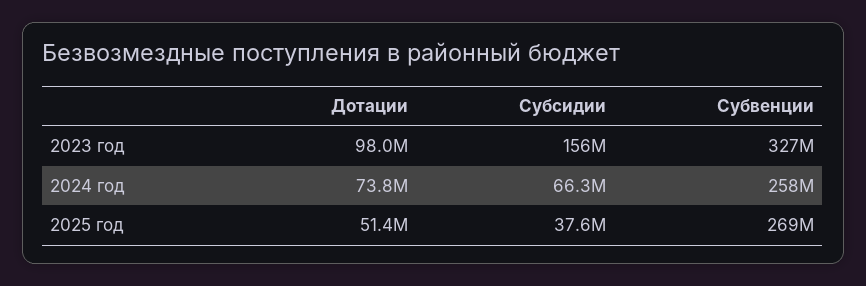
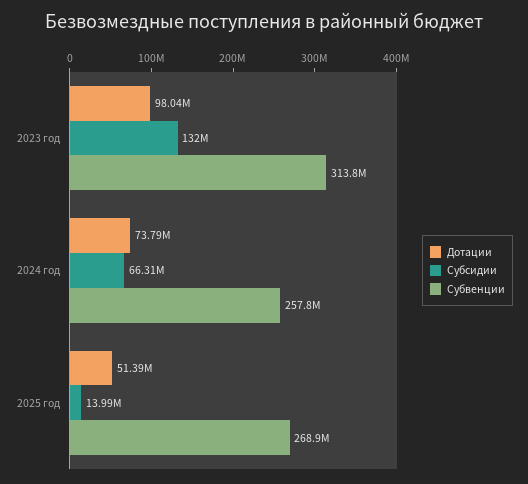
  {
    "Дотации": {
      "2023 год": 98040000,
      "2024 год": 73790000,
      "2025 год": 51390000
    },
    "Субсидии": {
-     "2023 год": 156000000,
+     "2023 год": 132000000,
      "2024 год": 66310000,
-     "2025 год": 37600000
+     "2025 год": 13990000
    },
    "Субвенции": {
-     "2023 год": 327000000,
+     "2023 год": 313800000,
      "2024 год": 257800000,
      "2025 год": 268900000
    }
  }

